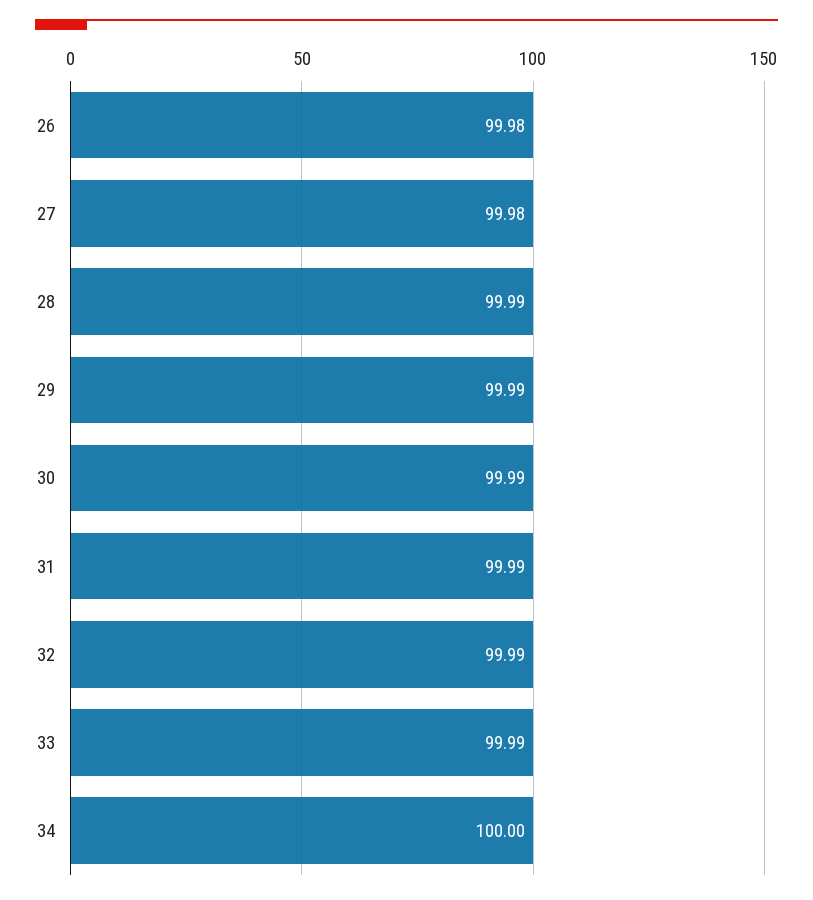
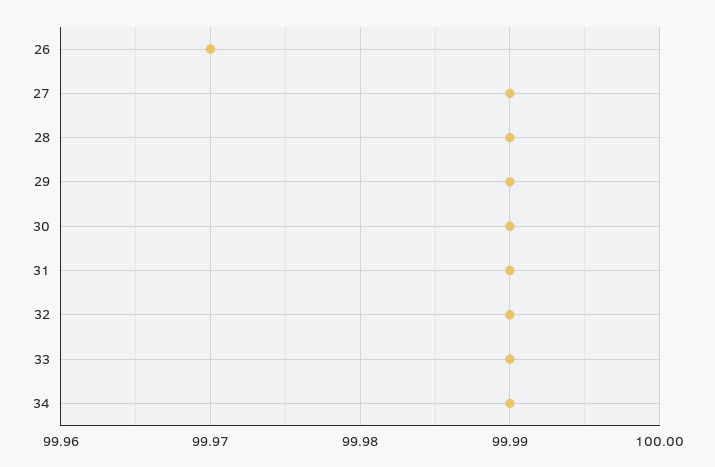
  {
-   "26": 99.98,
+   "26": 99.97,
-   "27": 99.98,
+   "27": 99.99,
    "28": 99.99,
    "29": 99.99,
    "30": 99.99,
    "31": 99.99,
    "32": 99.99,
    "33": 99.99,
-   "34": 100
+   "34": 99.99
  }

